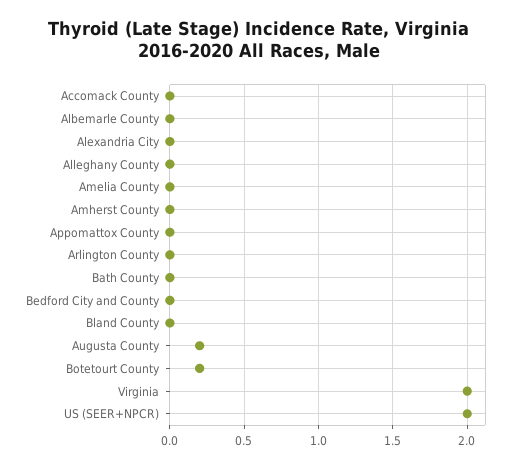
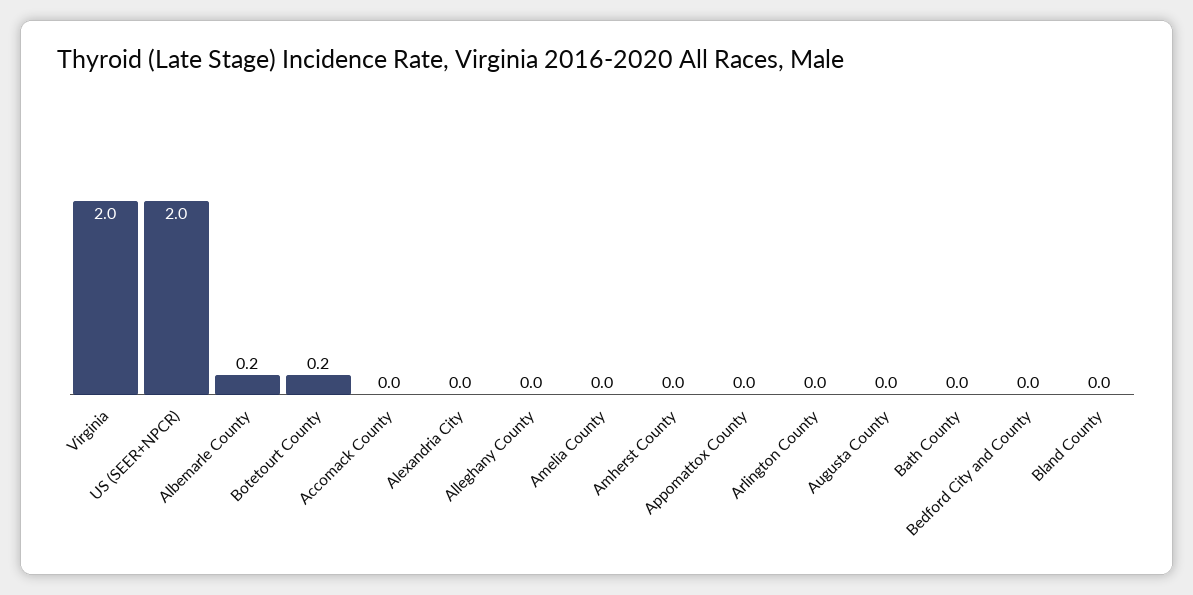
  {
    "Accomack County": 0,
-   "Albemarle County": 0,
+   "Albemarle County": 0.2,
    "Alexandria City": 0,
    "Alleghany County": 0,
    "Amelia County": 0,
    "Amherst County": 0,
    "Appomattox County": 0,
    "Arlington County": 0,
    "Bath County": 0,
    "Bedford City and County": 0,
    "Bland County": 0,
-   "Augusta County": 0.2,
+   "Augusta County": 0,
    "Botetourt County": 0.2,
    "Virginia": 2,
    "US (SEER+NPCR)": 2
  }

